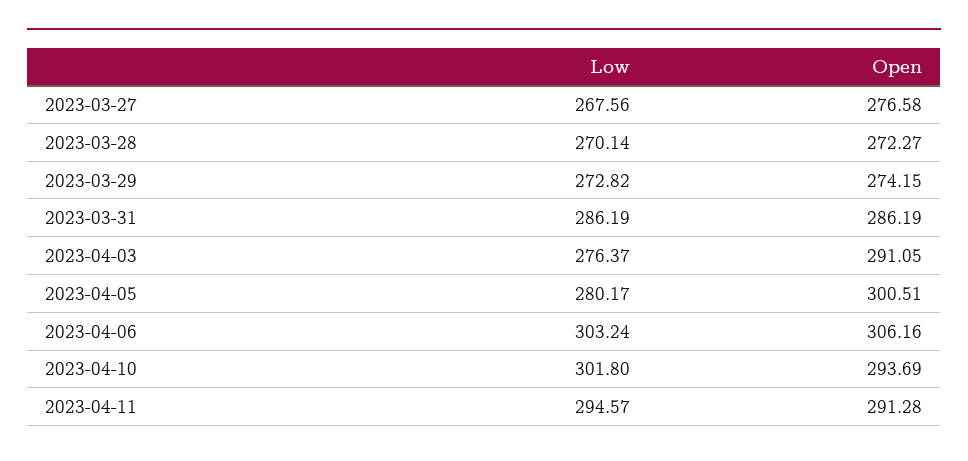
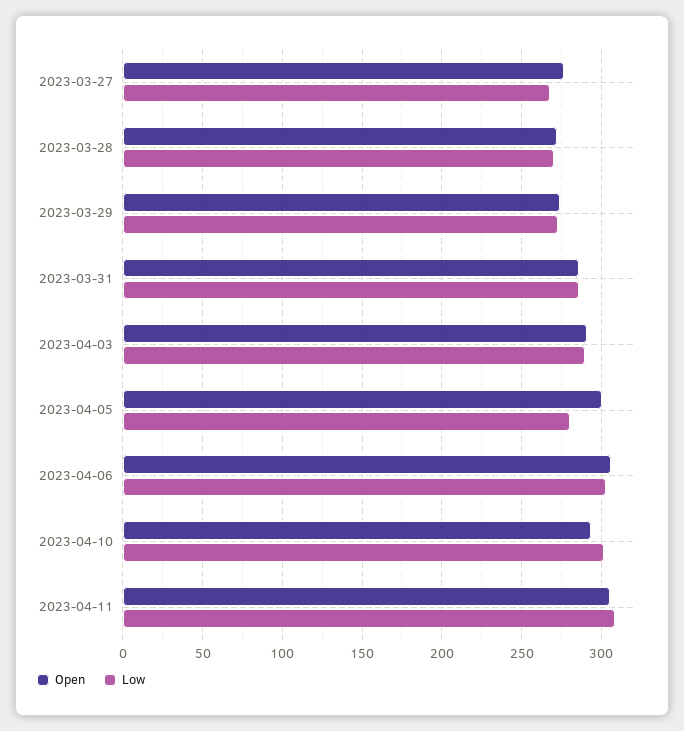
  {
    "Low": {
      "2023-03-27": 267.56,
      "2023-03-28": 270.14,
      "2023-03-29": 272.82,
      "2023-03-31": 286.19,
-     "2023-04-03": 276.37,
+     "2023-04-03": 290,
      "2023-04-05": 280.17,
      "2023-04-06": 303.24,
      "2023-04-10": 301.8,
-     "2023-04-11": 294.57
+     "2023-04-11": 310
    },
    "Open": {
      "2023-03-27": 276.58,
      "2023-03-28": 272.27,
      "2023-03-29": 274.15,
      "2023-03-31": 286.19,
      "2023-04-03": 291.05,
      "2023-04-05": 300.51,
      "2023-04-06": 306.16,
      "2023-04-10": 293.69,
-     "2023-04-11": 291.28
+     "2023-04-11": 305
    }
  }

